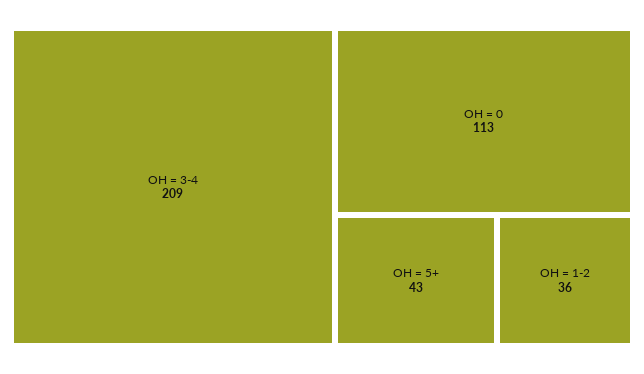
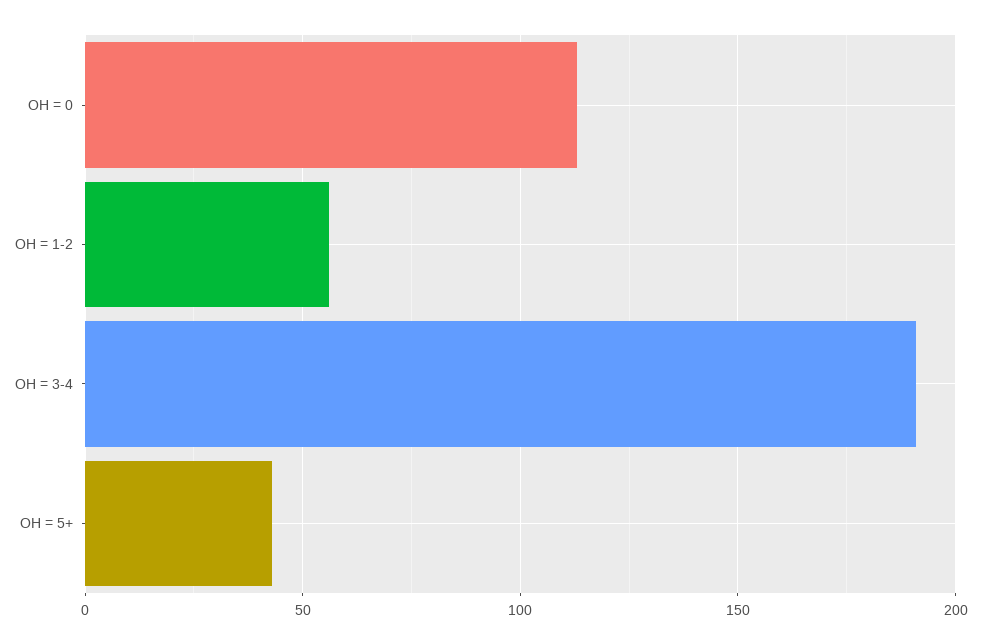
  {
-   "OH = 3-4": 209,
+   "OH = 3-4": 190,
    "OH = 0": 113,
    "OH = 5+": 43,
-   "OH = 1-2": 36
+   "OH = 1-2": 55
  }

